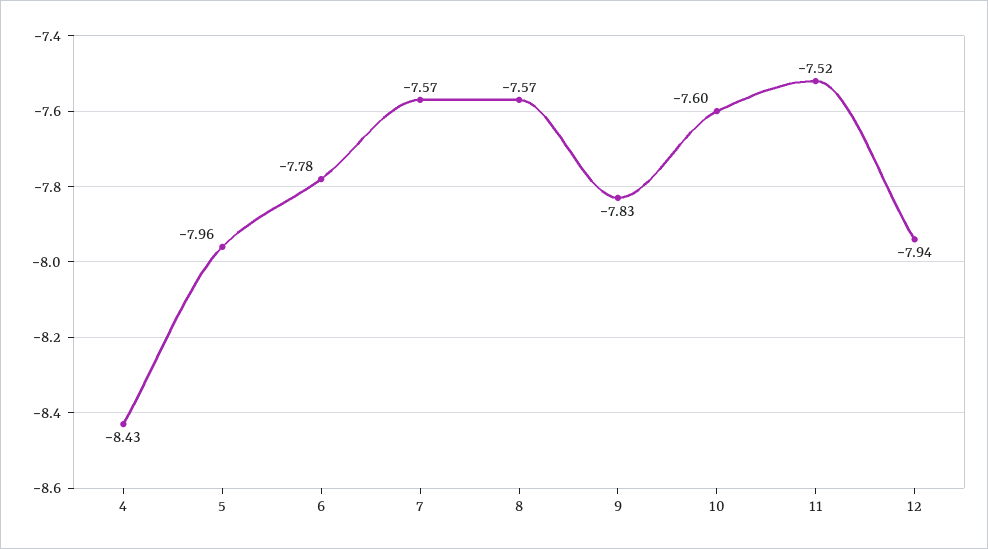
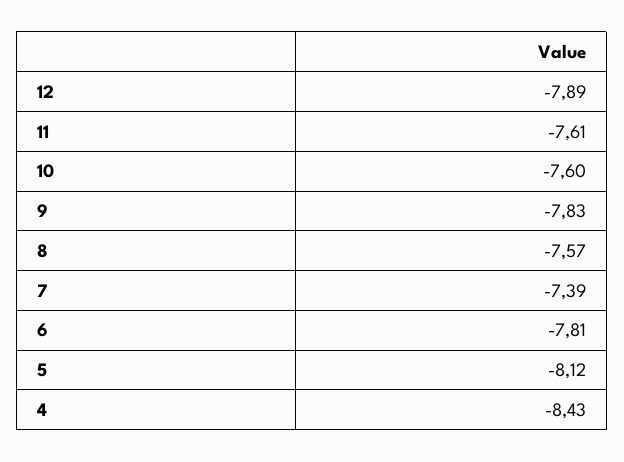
  {
    "4": -8.43,
-   "5": -7.96,
+   "5": -8.12,
-   "6": -7.78,
+   "6": -7.81,
-   "7": -7.57,
+   "7": -7.39,
    "8": -7.57,
    "9": -7.83,
    "10": -7.6,
-   "11": -7.52,
+   "11": -7.61,
-   "12": -7.94
+   "12": -7.89
  }

